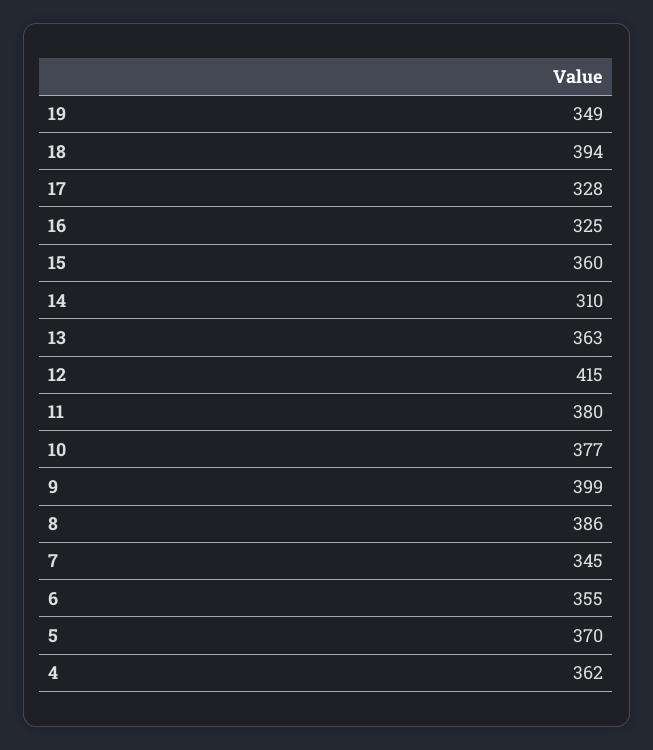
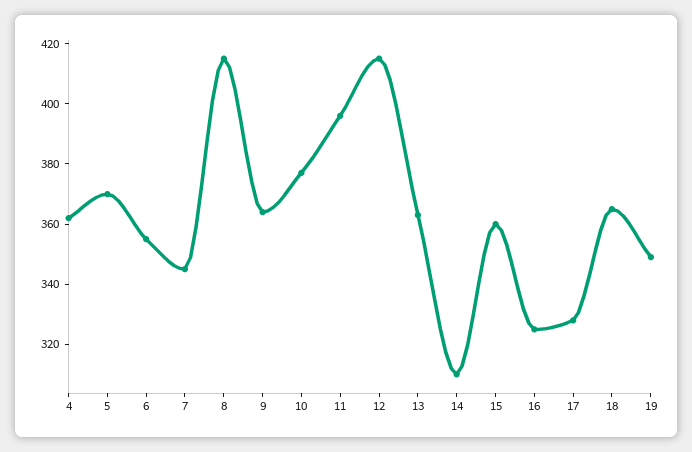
  {
    "19": 349,
-   "18": 394,
+   "18": 365,
    "17": 328,
    "16": 325,
    "15": 360,
    "14": 310,
    "13": 363,
    "12": 415,
-   "11": 380,
+   "11": 395,
    "10": 377,
-   "9": 399,
+   "9": 365,
-   "8": 386,
+   "8": 415,
    "7": 345,
    "6": 355,
    "5": 370,
    "4": 362
  }

